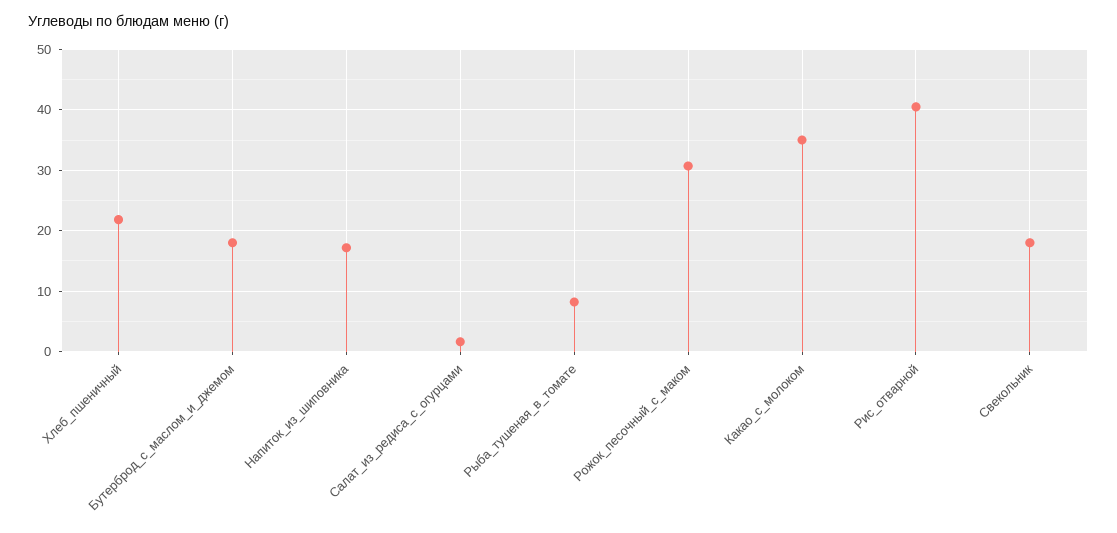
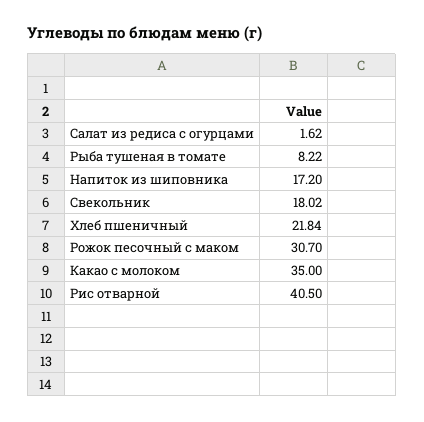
  {
    "Хлеб_пшеничный": 21.84,
-   "Бутерброд_с_маслом_и_джемом": 18,
    "Напиток_из_шиповника": 17.2,
    "Салат_из_редиса_с_огурцами": 1.62,
    "Рыба_тушеная_в_томате": 8.22,
    "Рожок_песочный_с_маком": 30.7,
    "Какао_с_молоком": 35,
    "Рис_отварной": 40.5,
    "Свекольник": 18.02
  }

